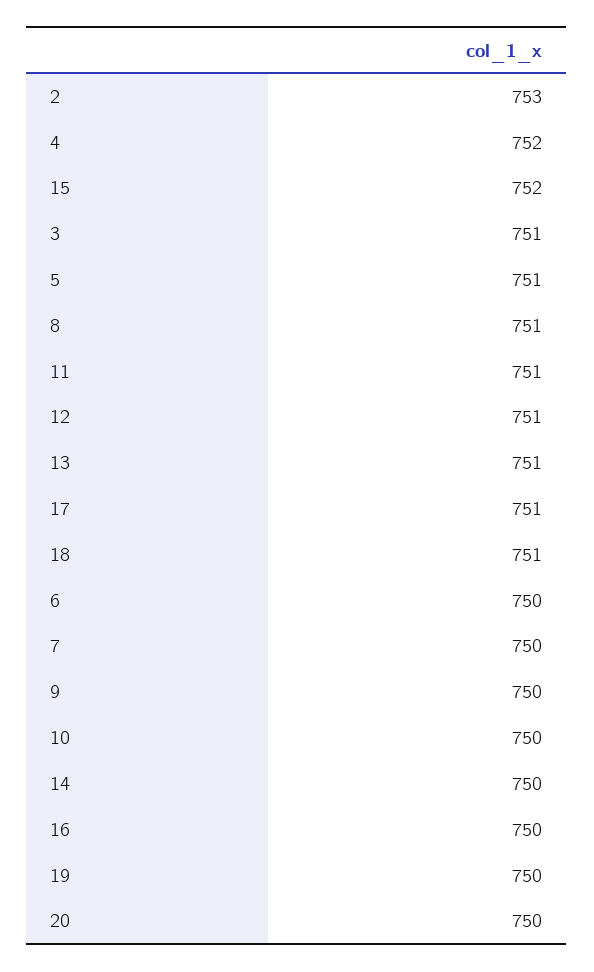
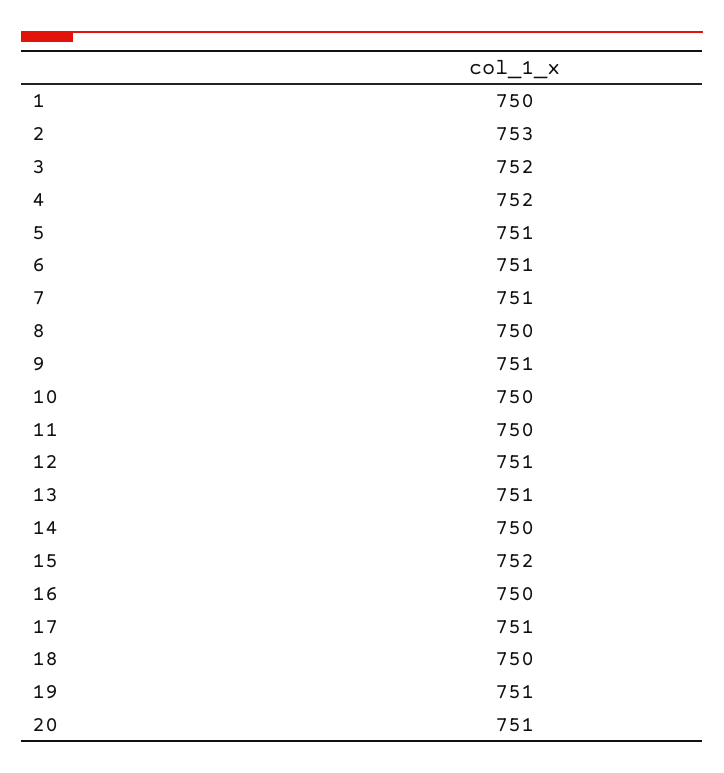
  {
    "2": 753,
    "4": 752,
    "15": 752,
-   "3": 751,
+   "3": 752,
    "5": 751,
-   "8": 751,
+   "8": 750,
-   "11": 751,
+   "11": 750,
    "12": 751,
    "13": 751,
    "17": 751,
-   "18": 751,
+   "18": 750,
-   "6": 750,
+   "6": 751,
-   "7": 750,
+   "7": 751,
-   "9": 750,
+   "9": 751,
    "10": 750,
    "14": 750,
    "16": 750,
-   "19": 750,
+   "19": 751,
-   "20": 750
+   "20": 751,
+   "1": 750
  }

